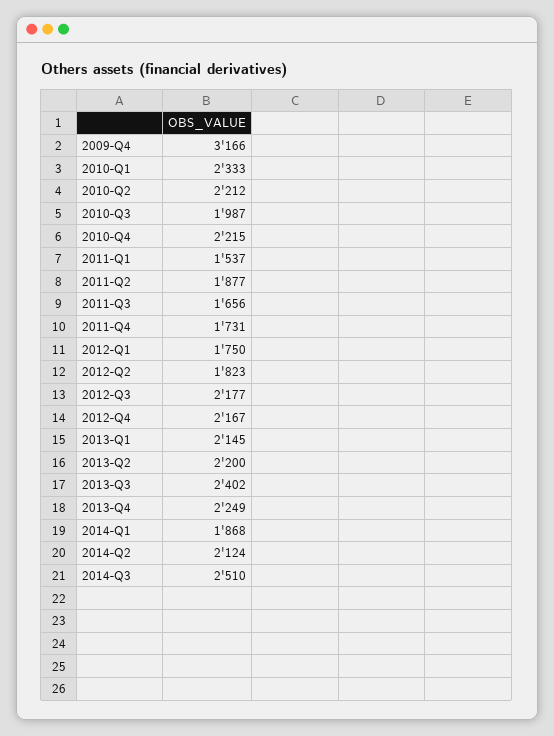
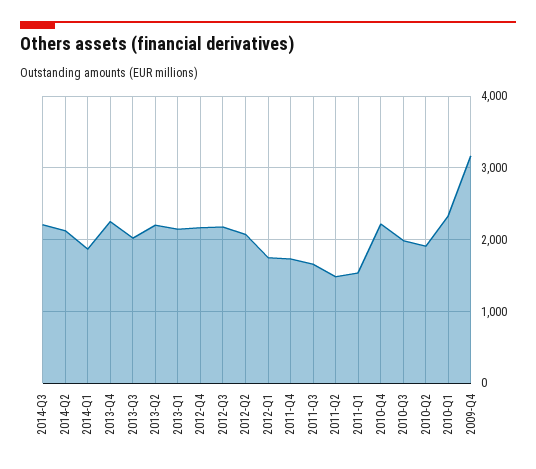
  {
    "2009-Q4": 3166,
    "2010-Q1": 2333,
-   "2010-Q2": 2212,
+   "2010-Q2": 1900,
    "2010-Q3": 1987,
    "2010-Q4": 2215,
    "2011-Q1": 1537,
-   "2011-Q2": 1877,
+   "2011-Q2": 1500,
    "2011-Q3": 1656,
    "2011-Q4": 1731,
    "2012-Q1": 1750,
-   "2012-Q2": 1823,
+   "2012-Q2": 2100,
    "2012-Q3": 2177,
    "2012-Q4": 2167,
    "2013-Q1": 2145,
    "2013-Q2": 2200,
-   "2013-Q3": 2402,
+   "2013-Q3": 2000,
    "2013-Q4": 2249,
    "2014-Q1": 1868,
    "2014-Q2": 2124,
-   "2014-Q3": 2510
+   "2014-Q3": 2200
  }

